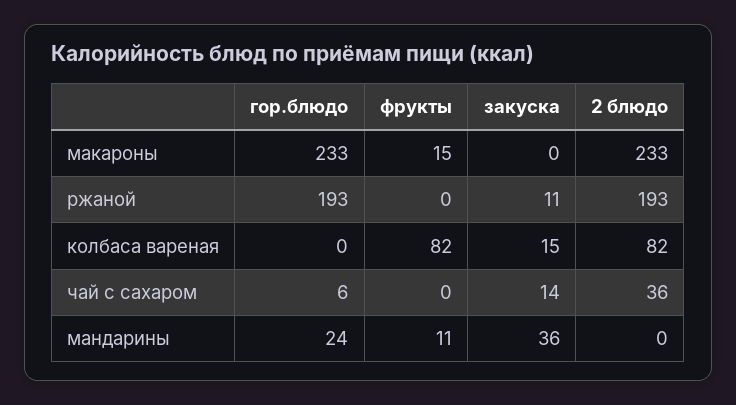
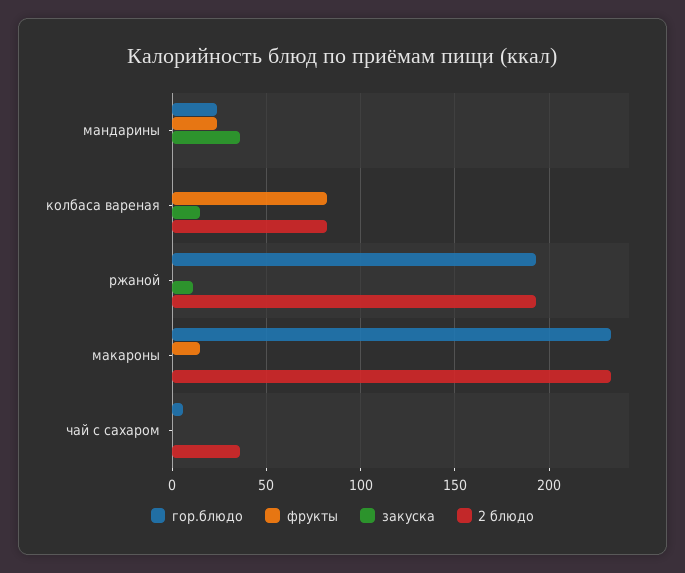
  {
    "гор.блюдо": {
      "макароны": 233,
      "ржаной": 193,
      "колбаса вареная": 0,
      "чай с сахаром": 6,
      "мандарины": 24
    },
    "фрукты": {
      "макароны": 15,
      "ржаной": 0,
      "колбаса вареная": 82,
      "чай с сахаром": 0,
-     "мандарины": 11
+     "мандарины": 25
    },
    "закуска": {
      "макароны": 0,
      "ржаной": 11,
      "колбаса вареная": 15,
-     "чай с сахаром": 14,
+     "чай с сахаром": 0,
      "мандарины": 36
    },
    "2 блюдо": {
      "макароны": 233,
      "ржаной": 193,
      "колбаса вареная": 82,
      "чай с сахаром": 36,
      "мандарины": 0
    }
  }

